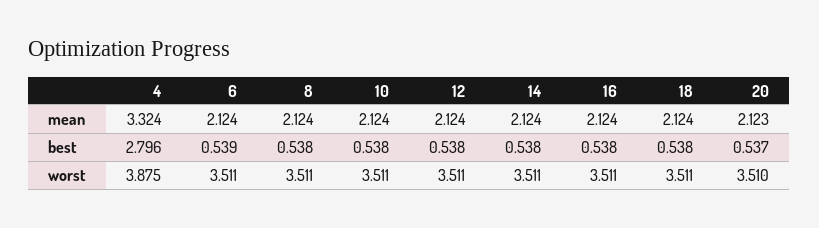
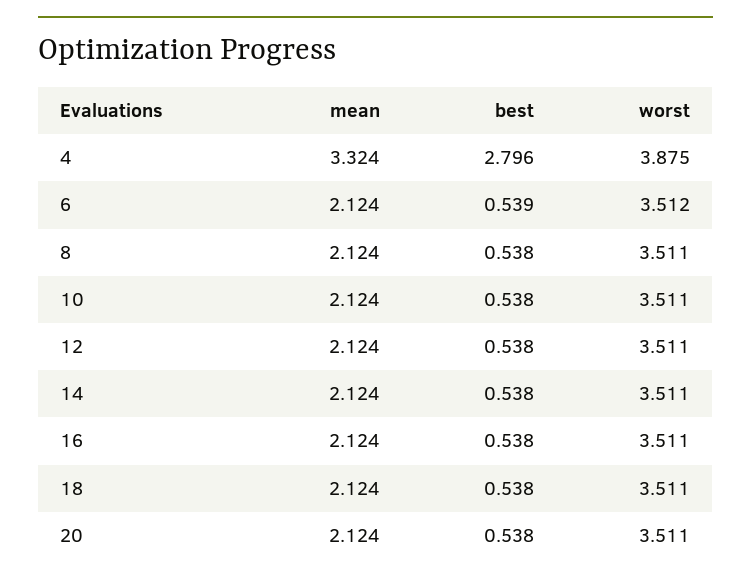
  {
    "4": {
      "mean": 3.324,
      "best": 2.796,
      "worst": 3.875
    },
    "6": {
      "mean": 2.124,
      "best": 0.539,
-     "worst": 3.511
+     "worst": 3.512
    },
    "8": {
      "mean": 2.124,
      "best": 0.538,
      "worst": 3.511
    },
    "10": {
      "mean": 2.124,
      "best": 0.538,
      "worst": 3.511
    },
    "12": {
      "mean": 2.124,
      "best": 0.538,
      "worst": 3.511
    },
    "14": {
      "mean": 2.124,
      "best": 0.538,
      "worst": 3.511
    },
    "16": {
      "mean": 2.124,
      "best": 0.538,
      "worst": 3.511
    },
    "18": {
      "mean": 2.124,
      "best": 0.538,
      "worst": 3.511
    },
    "20": {
-     "mean": 2.123,
+     "mean": 2.124,
-     "best": 0.537,
+     "best": 0.538,
-     "worst": 3.51
+     "worst": 3.511
    }
  }

